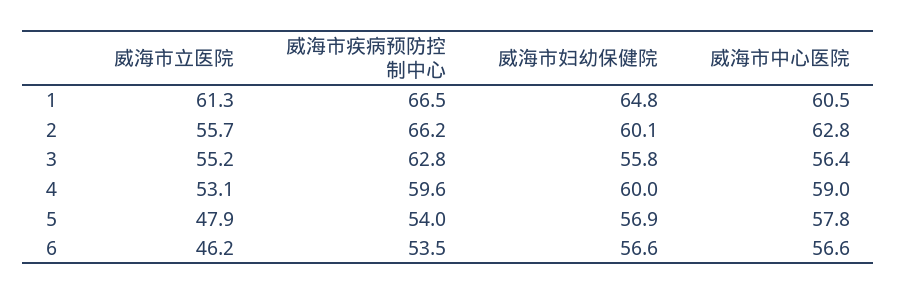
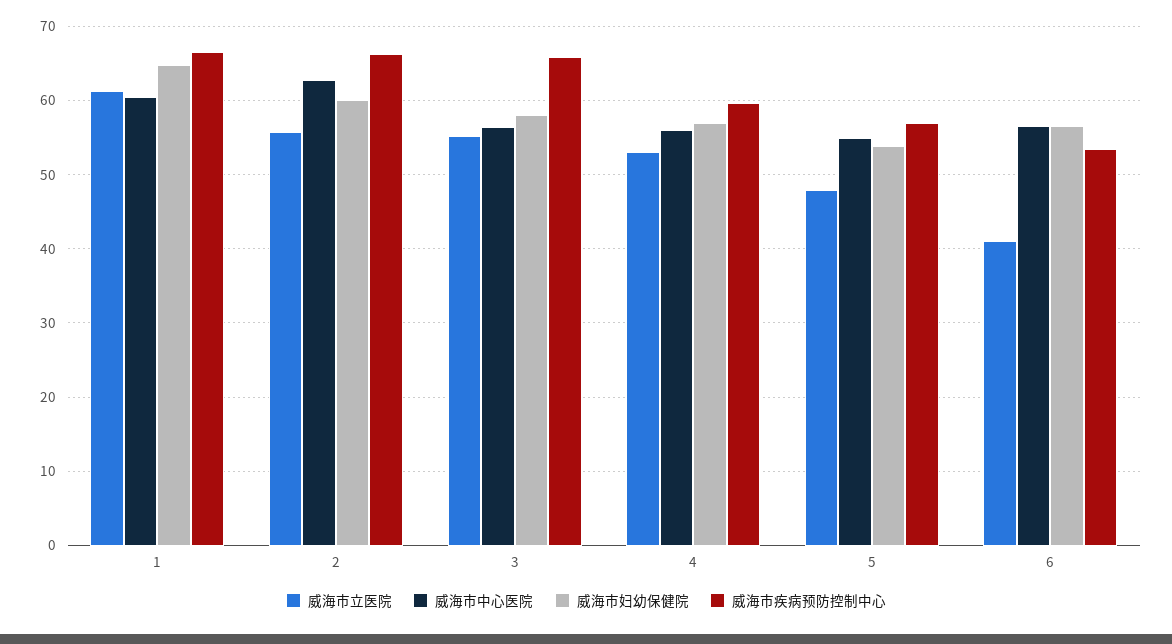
  {
    "威海市立医院": {
      "1": 61.3,
      "2": 55.7,
      "3": 55.2,
      "4": 53.1,
      "5": 47.9,
-     "6": 46.2
+     "6": 41
    },
    "威海市疾病预防控制中心": {
      "1": 66.5,
      "2": 66.2,
-     "3": 62.8,
+     "3": 66,
      "4": 59.6,
-     "5": 54,
+     "5": 57,
      "6": 53.5
    },
    "威海市妇幼保健院": {
      "1": 64.8,
      "2": 60.1,
-     "3": 55.8,
+     "3": 58,
-     "4": 60,
+     "4": 57,
-     "5": 56.9,
+     "5": 54,
      "6": 56.6
    },
    "威海市中心医院": {
      "1": 60.5,
      "2": 62.8,
      "3": 56.4,
-     "4": 59,
+     "4": 56,
-     "5": 57.8,
+     "5": 55,
      "6": 56.6
    }
  }

